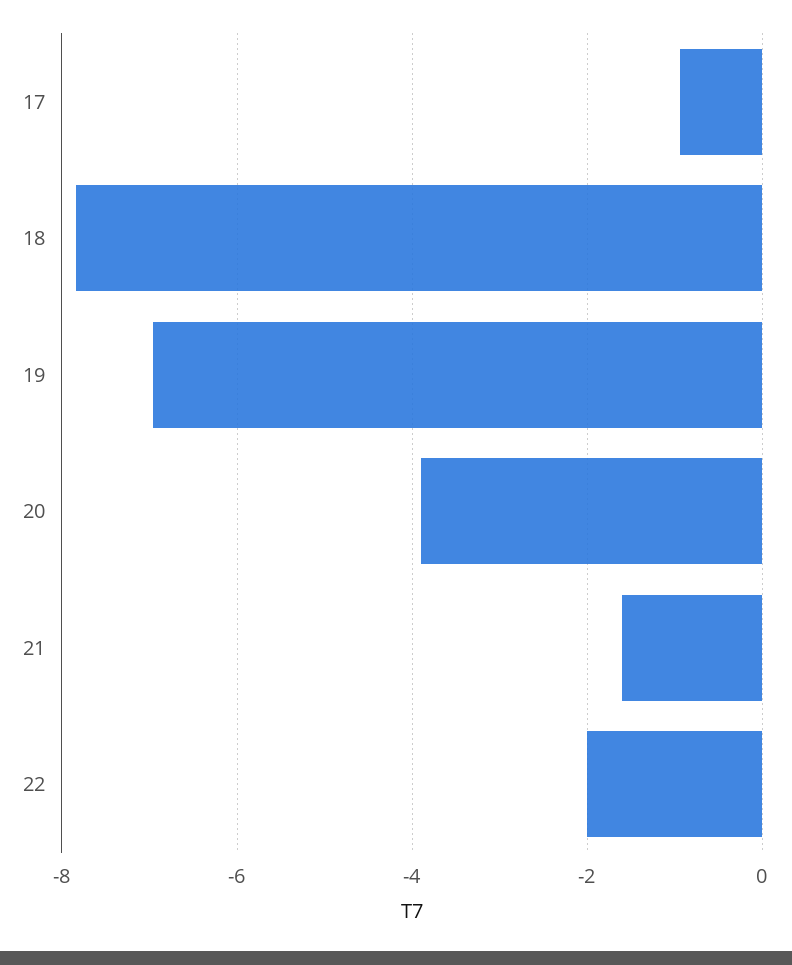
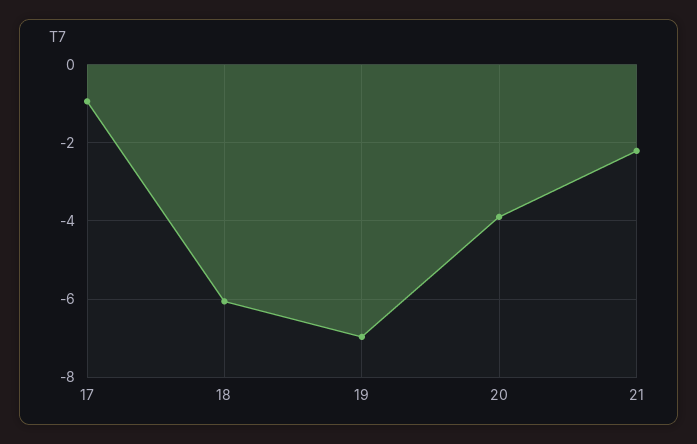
  {
    "17": -1,
-   "18": -7.8,
+   "18": -6,
    "19": -7,
    "20": -3.8,
-   "21": -1.6,
+   "21": -2.2
-   "22": -2
  }

